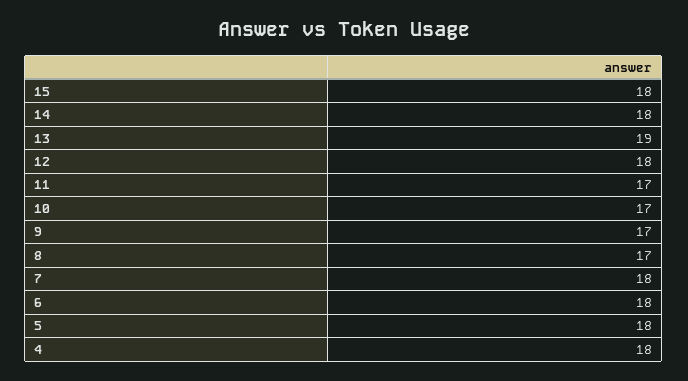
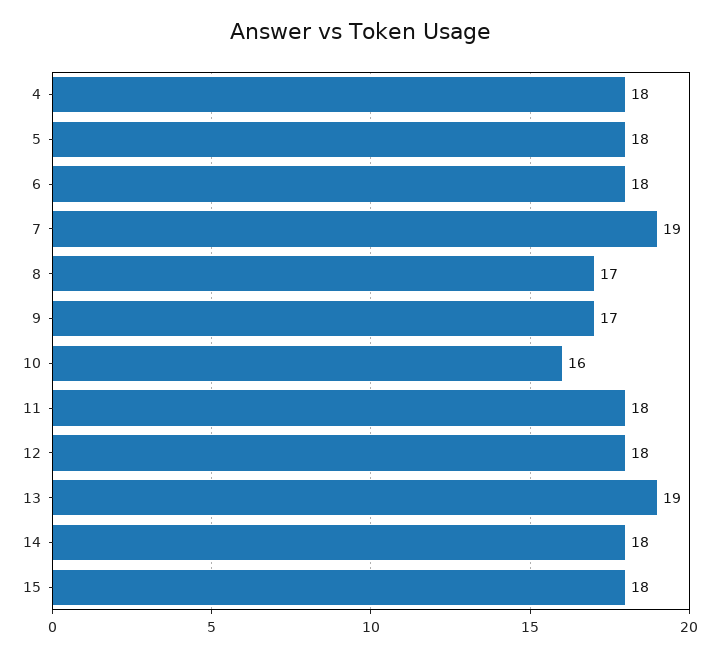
  {
    "15": 18,
    "14": 18,
    "13": 19,
    "12": 18,
-   "11": 17,
+   "11": 18,
-   "10": 17,
+   "10": 16,
    "9": 17,
    "8": 17,
-   "7": 18,
+   "7": 19,
    "6": 18,
    "5": 18,
    "4": 18
  }

